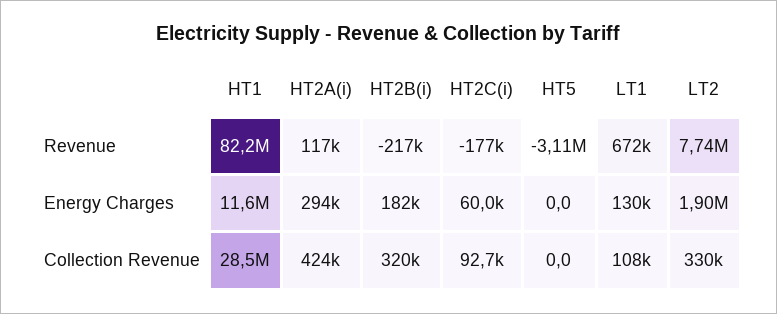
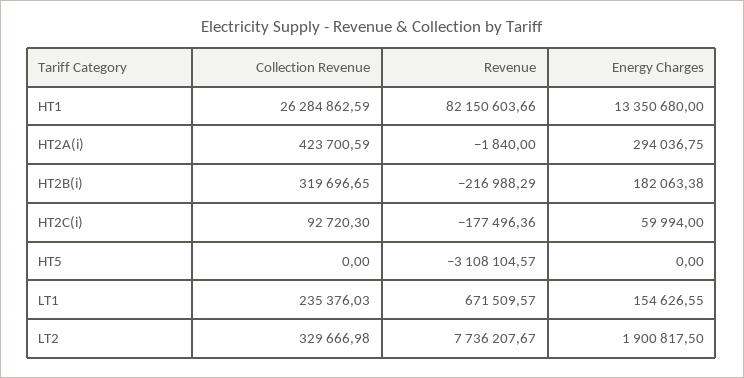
  {
    "HT1": {
      "Revenue": 82150603.66,
-     "Energy Charges": 11600000,
+     "Energy Charges": 13350680,
-     "Collection Revenue": 28500000
+     "Collection Revenue": 26284862.59
    },
    "HT2A(i)": {
-     "Revenue": 117000,
+     "Revenue": -1840,
      "Energy Charges": 294036.75,
      "Collection Revenue": 423700.59
    },
    "HT2B(i)": {
      "Revenue": -216988.29,
      "Energy Charges": 182063.38,
      "Collection Revenue": 319696.65
    },
    "HT2C(i)": {
      "Revenue": -177496.36,
      "Energy Charges": 59994,
      "Collection Revenue": 92720.3
    },
    "HT5": {
      "Revenue": -3108104.57,
      "Energy Charges": 0,
      "Collection Revenue": 0
    },
    "LT1": {
      "Revenue": 671509.57,
-     "Energy Charges": 130000,
+     "Energy Charges": 154626.55,
-     "Collection Revenue": 108000
+     "Collection Revenue": 235376.03
    },
    "LT2": {
      "Revenue": 7736207.67,
      "Energy Charges": 1900817.5,
      "Collection Revenue": 329666.98
    }
  }

